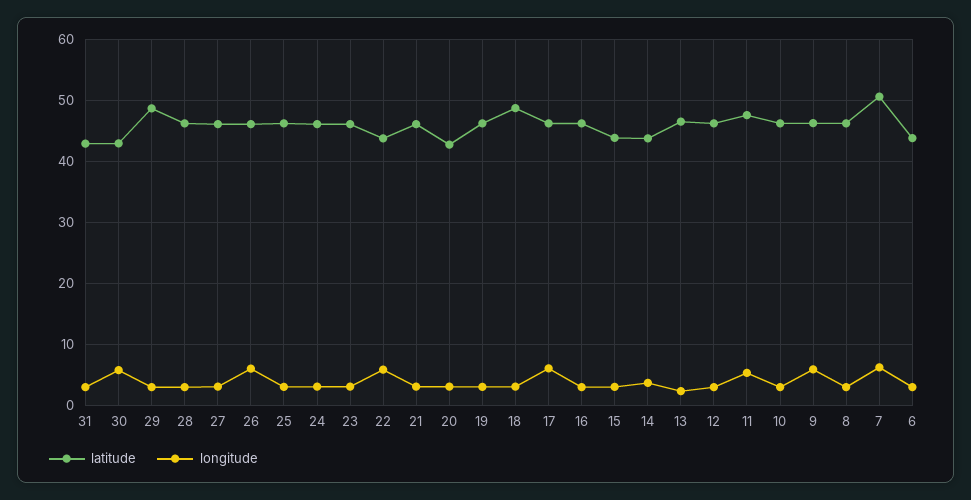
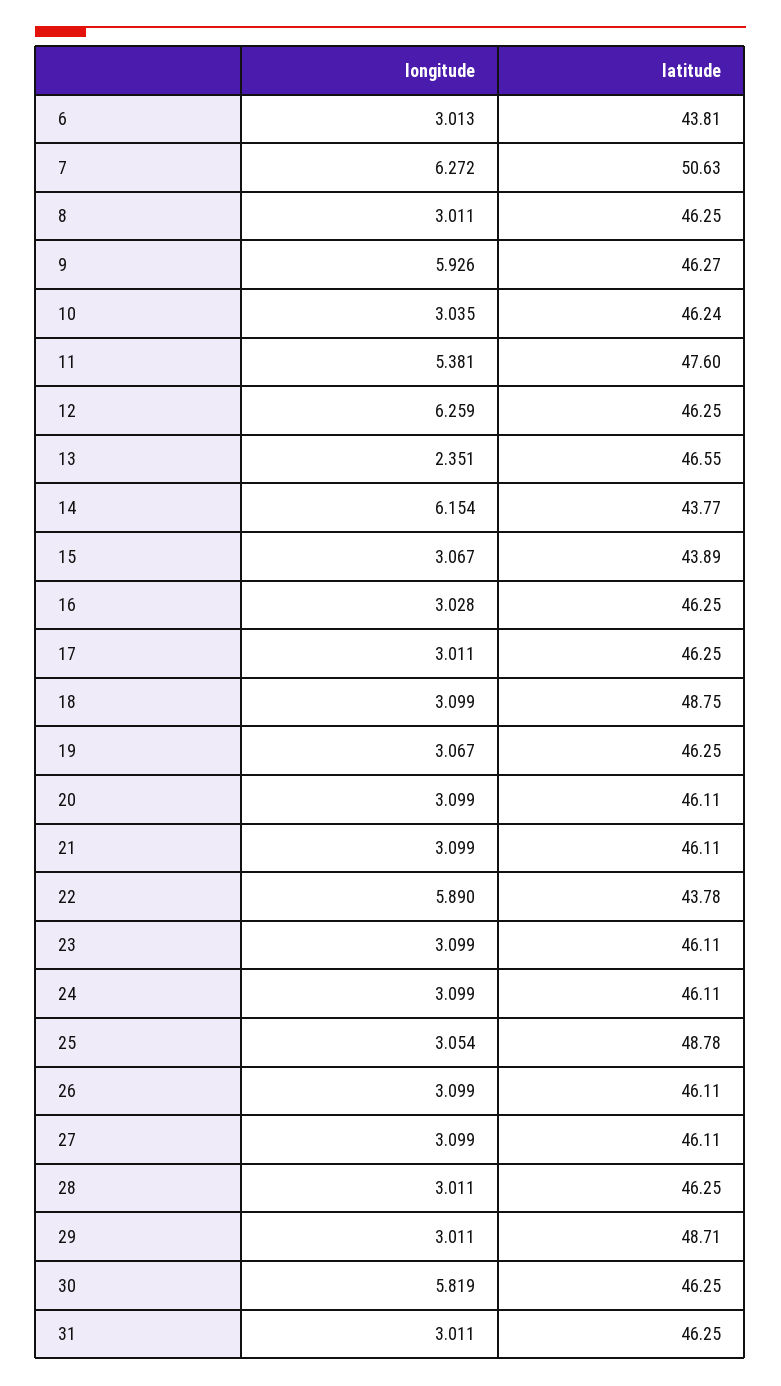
  {
    "latitude": {
-     "31": 43,
+     "31": 46.25,
-     "30": 43,
+     "30": 46.25,
      "29": 48.71,
      "28": 46.25,
      "27": 46.11,
      "26": 46.11,
-     "25": 46,
+     "25": 48.78,
      "24": 46.11,
      "23": 46.11,
      "22": 43.78,
      "21": 46.11,
-     "20": 43,
+     "20": 46.11,
      "19": 46.25,
      "18": 48.75,
      "17": 46.25,
      "16": 46.25,
      "15": 43.89,
      "14": 43.77,
      "13": 46.55,
      "12": 46.25,
      "11": 47.6,
      "10": 46.24,
      "9": 46.27,
      "8": 46.25,
      "7": 50.63,
      "6": 43.81
    },
    "longitude": {
      "31": 3.011,
      "30": 5.819,
      "29": 3.011,
      "28": 3.011,
      "27": 3.099,
-     "26": 6,
+     "26": 3.099,
      "25": 3.054,
      "24": 3.099,
      "23": 3.099,
      "22": 5.89,
      "21": 3.099,
      "20": 3.099,
      "19": 3.067,
      "18": 3.099,
-     "17": 6,
+     "17": 3.011,
      "16": 3.028,
      "15": 3.067,
-     "14": 4,
+     "14": 6.154,
      "13": 2.351,
-     "12": 3,
+     "12": 6.259,
      "11": 5.381,
      "10": 3.035,
      "9": 5.926,
      "8": 3.011,
      "7": 6.272,
      "6": 3.013
    }
  }

